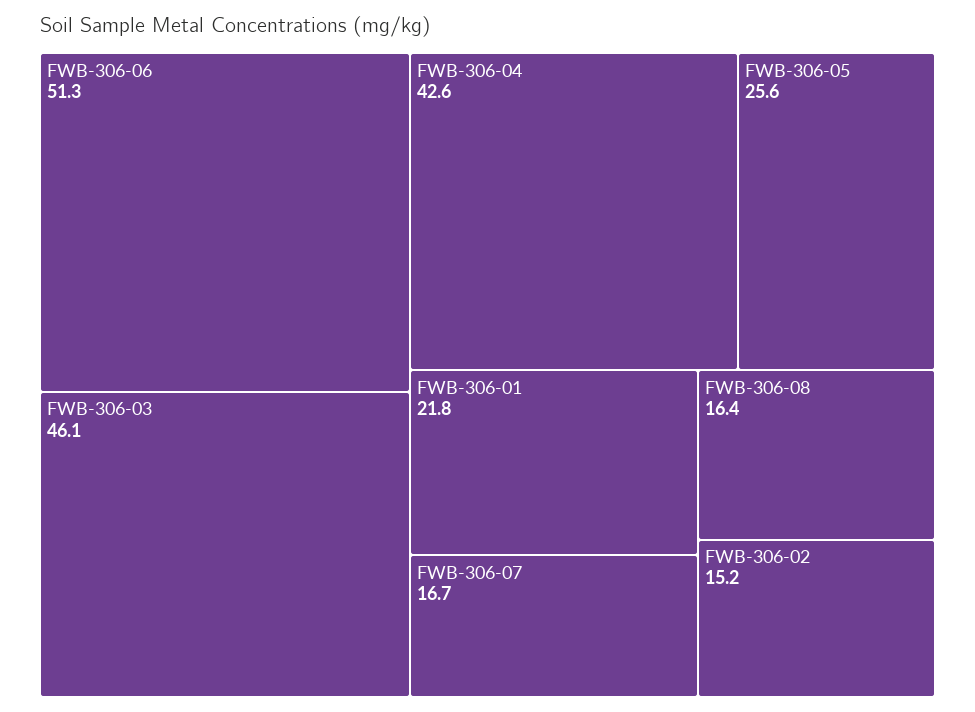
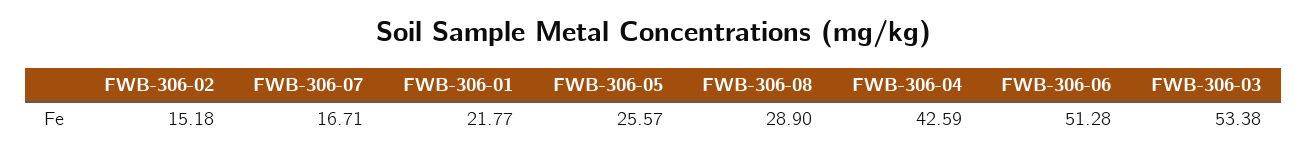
  {
    "FWB-306-06": 51.28,
-   "FWB-306-03": 46.1,
+   "FWB-306-03": 53.38,
    "FWB-306-04": 42.59,
    "FWB-306-05": 25.57,
    "FWB-306-01": 21.77,
    "FWB-306-07": 16.71,
-   "FWB-306-08": 16.4,
+   "FWB-306-08": 28.9,
    "FWB-306-02": 15.18
  }

